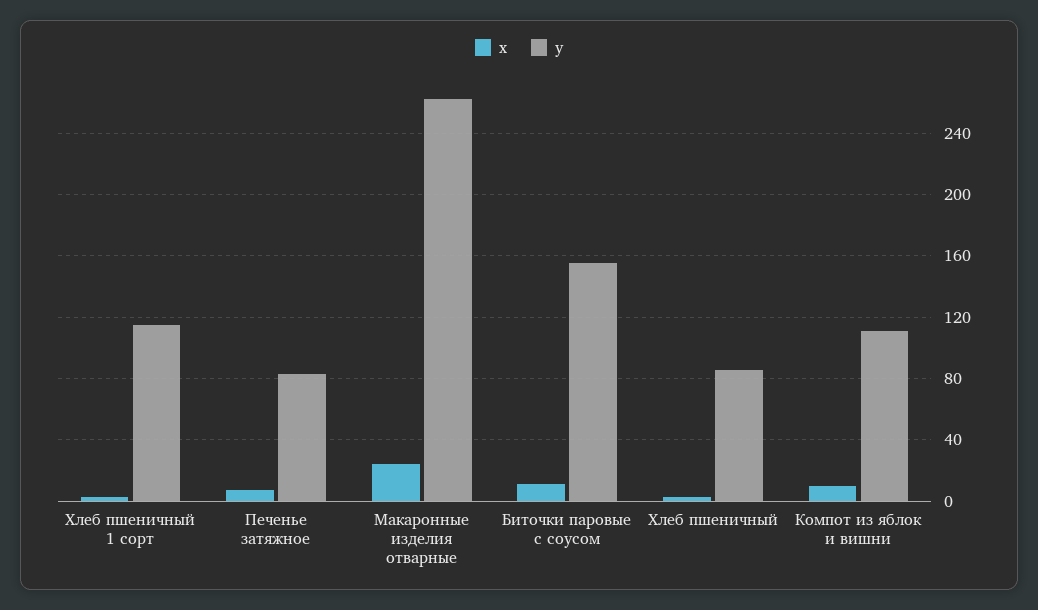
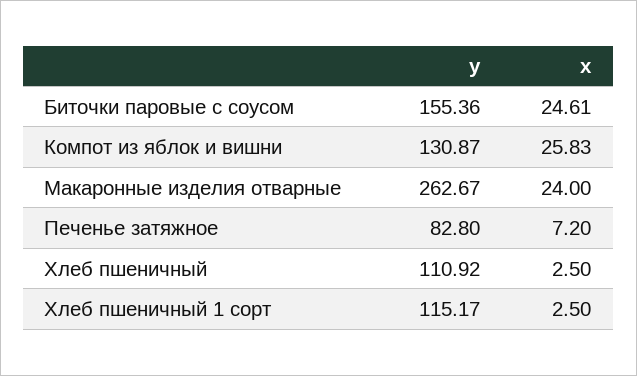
  {
    "x": {
      "Хлеб пшеничный 1 сорт": 2.5,
      "Печенье затяжное": 7.2,
      "Макаронные изделия отварные": 24,
-     "Биточки паровые с соусом": 10,
+     "Биточки паровые с соусом": 24.61,
      "Хлеб пшеничный": 2.5,
-     "Компот из яблок и вишни": 10
+     "Компот из яблок и вишни": 25.83
    },
    "y": {
      "Хлеб пшеничный 1 сорт": 115.17,
      "Печенье затяжное": 82.8,
      "Макаронные изделия отварные": 262.67,
      "Биточки паровые с соусом": 155.36,
-     "Хлеб пшеничный": 85,
+     "Хлеб пшеничный": 110.92,
-     "Компот из яблок и вишни": 110
+     "Компот из яблок и вишни": 130.87
    }
  }

